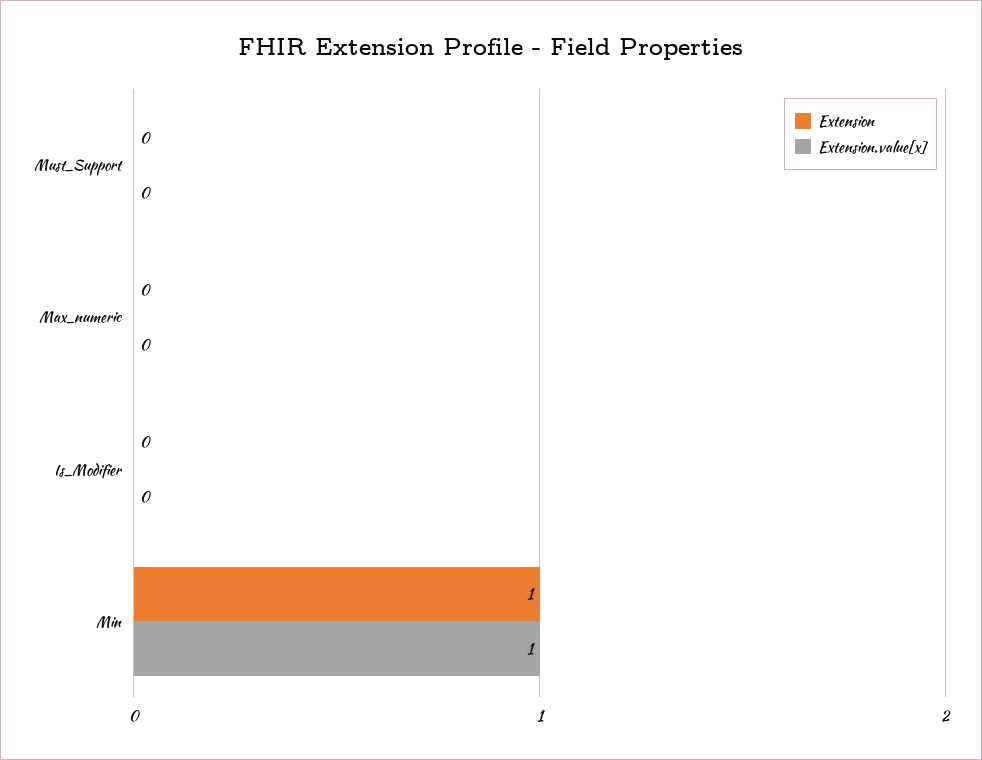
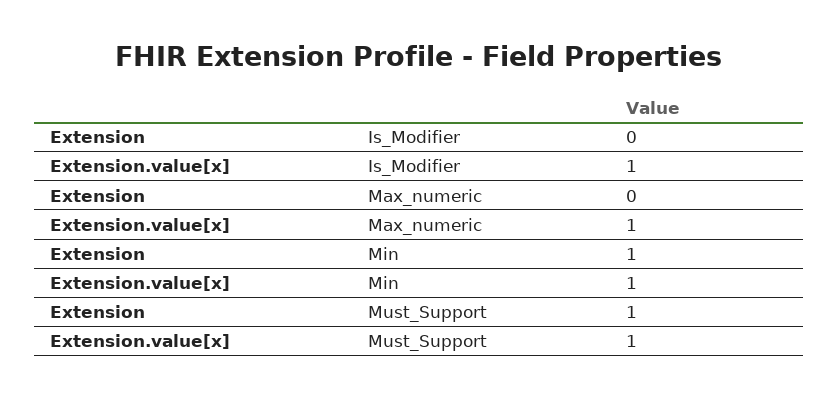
  {
    "Extension": {
-     "Must_Support": 0,
+     "Must_Support": 1,
      "Max_numeric": 0,
      "Is_Modifier": 0,
      "Min": 1
    },
    "Extension.value[x]": {
-     "Must_Support": 0,
+     "Must_Support": 1,
-     "Max_numeric": 0,
+     "Max_numeric": 1,
-     "Is_Modifier": 0,
+     "Is_Modifier": 1,
      "Min": 1
    }
  }

